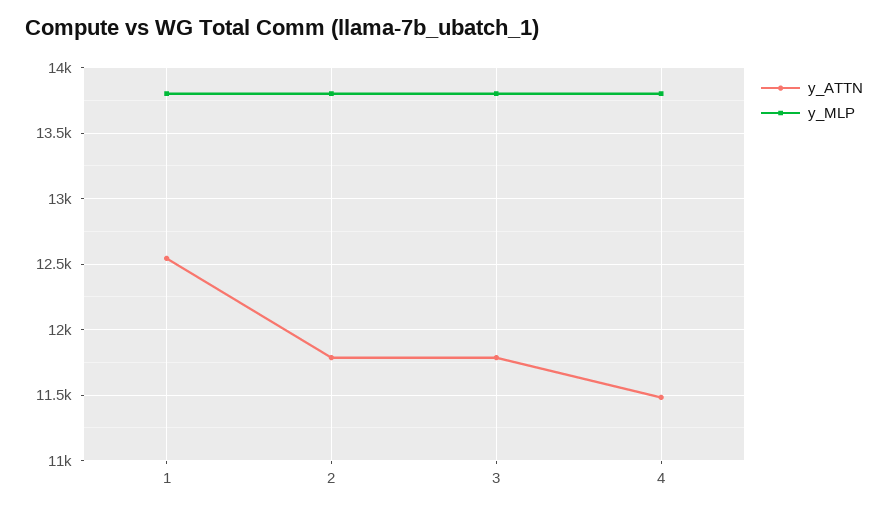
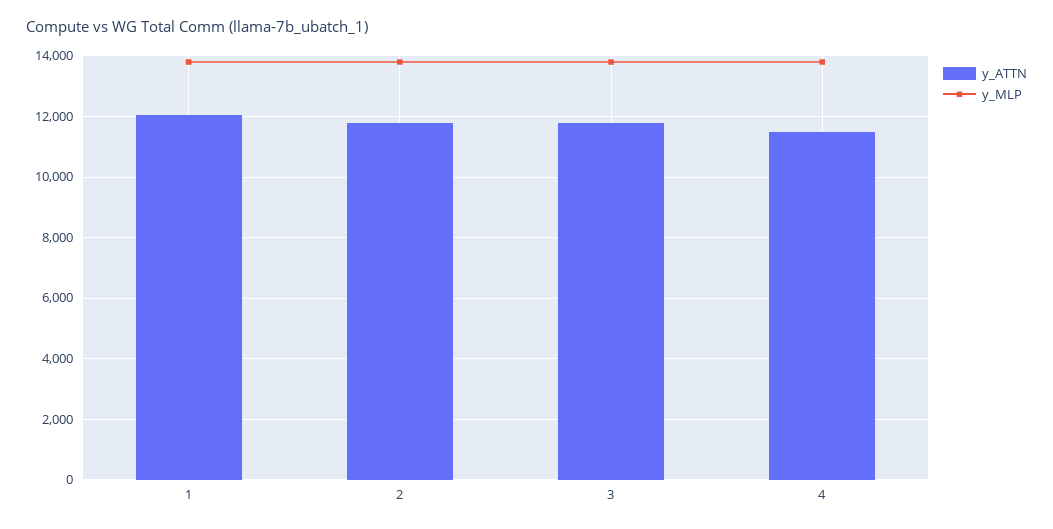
  {
    "y_ATTN": {
-     "1": 12550,
+     "1": 12000,
      "2": 11800,
      "3": 11800,
      "4": 11500
    },
    "y_MLP": {
      "1": 13800,
      "2": 13800,
      "3": 13800,
      "4": 13800
    }
  }

